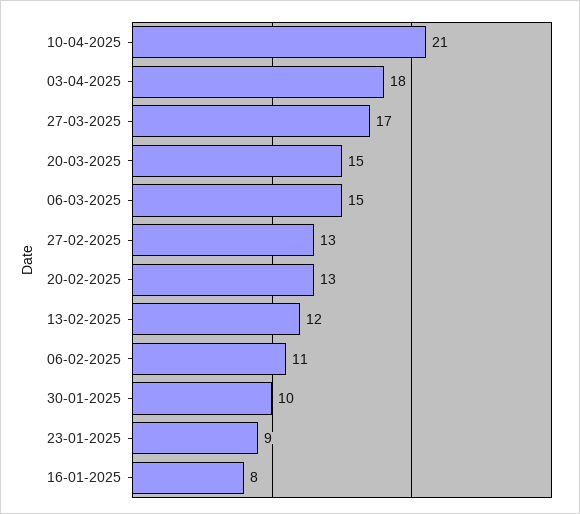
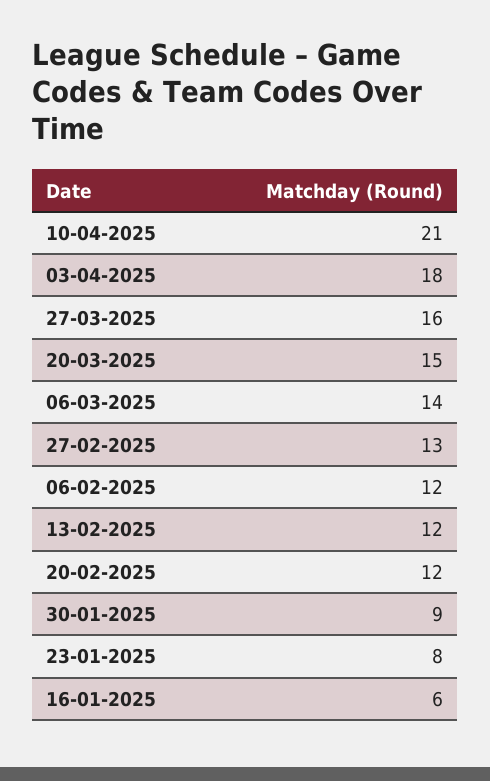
  {
    "10-04-2025": 21,
    "03-04-2025": 18,
-   "27-03-2025": 17,
+   "27-03-2025": 16,
    "20-03-2025": 15,
-   "06-03-2025": 15,
+   "06-03-2025": 14,
    "27-02-2025": 13,
-   "20-02-2025": 13,
+   "20-02-2025": 12,
    "13-02-2025": 12,
-   "06-02-2025": 11,
+   "06-02-2025": 12,
-   "30-01-2025": 10,
+   "30-01-2025": 9,
-   "23-01-2025": 9,
+   "23-01-2025": 8,
-   "16-01-2025": 8
+   "16-01-2025": 6
  }

